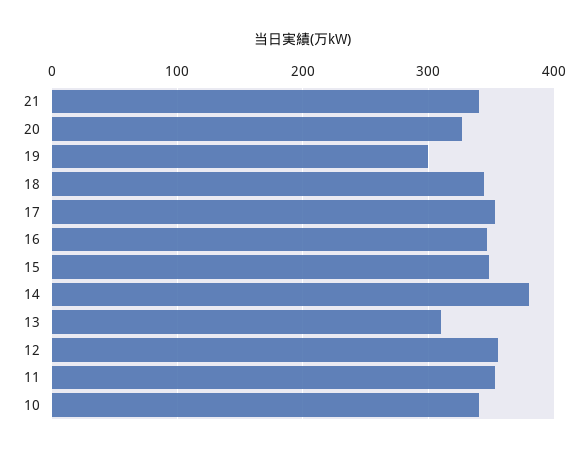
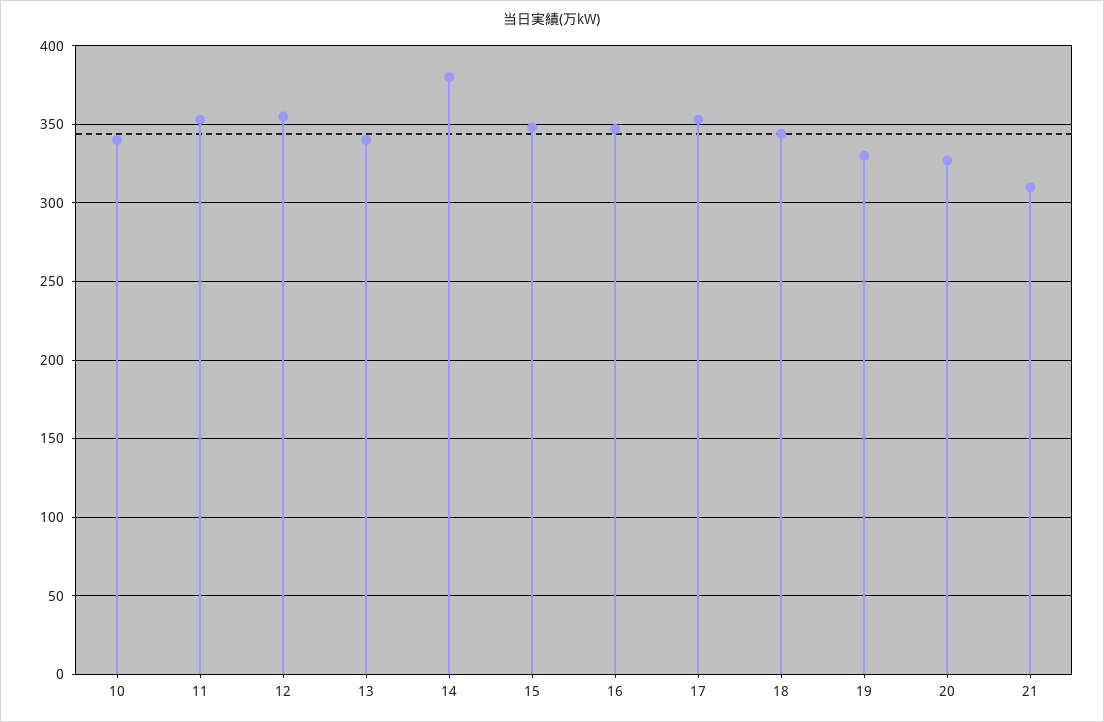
  {
-   "21": 340,
+   "21": 310,
    "20": 325,
-   "19": 300,
+   "19": 330,
    "18": 345,
    "17": 355,
    "16": 345,
    "15": 350,
    "14": 380,
-   "13": 310,
+   "13": 340,
    "12": 355,
    "11": 355,
    "10": 340
  }

